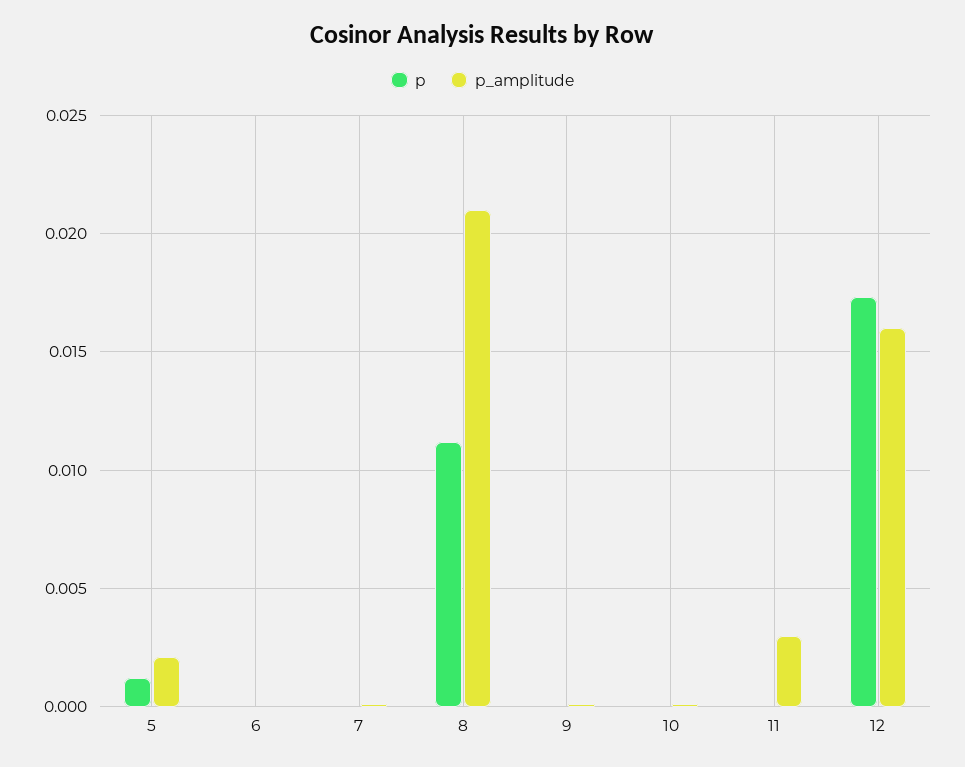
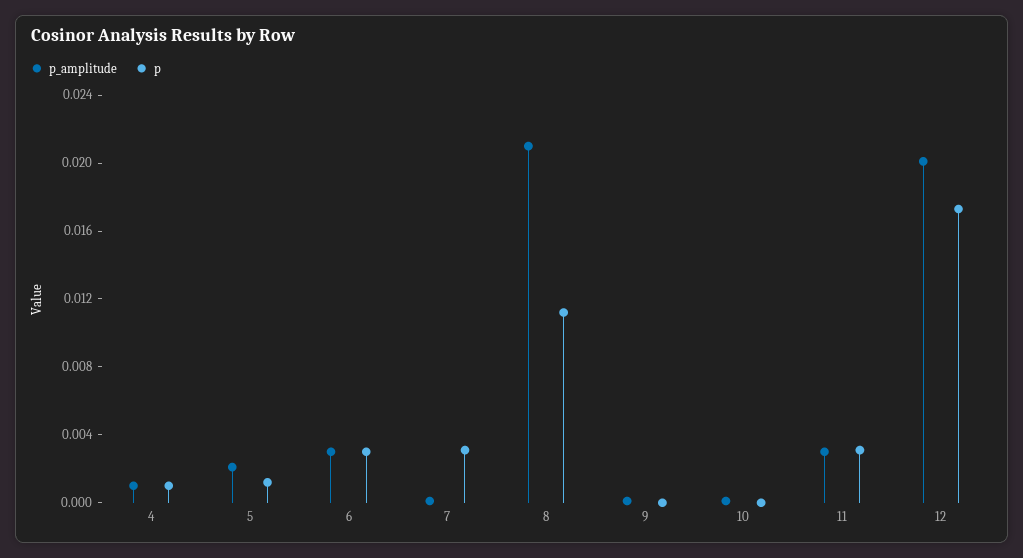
  {
    "p": {
      "5": 0.001,
-     "6": 0,
+     "6": 0.003,
-     "7": 0,
+     "7": 0.003,
      "8": 0.011,
      "9": 0,
      "10": 0,
-     "11": 0,
+     "11": 0.003,
-     "12": 0.0175
+     "12": 0.0175,
+     "4": 0.001
    },
    "p_amplitude": {
      "5": 0.002,
-     "6": 0,
+     "6": 0.003,
      "7": 0,
      "8": 0.021,
      "9": 0,
      "10": 0,
      "11": 0.003,
-     "12": 0.016
+     "12": 0.02,
+     "4": 0.001
    }
  }

